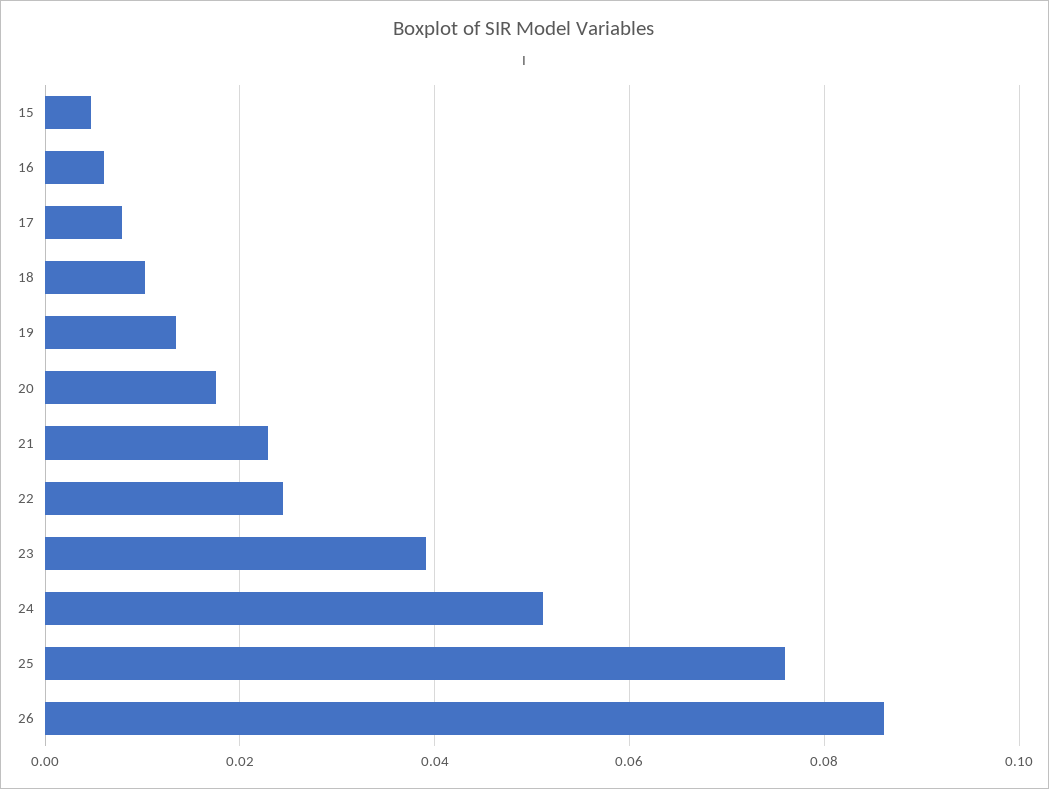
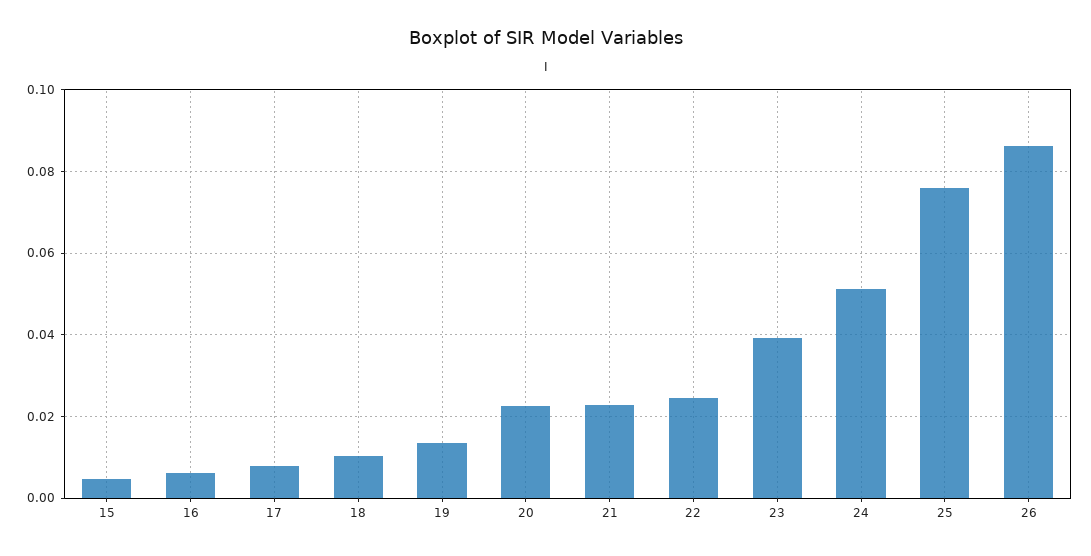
  {
    "15": 0.004,
    "16": 0.006,
    "17": 0.008,
    "18": 0.01,
    "19": 0.014,
-   "20": 0.018,
+   "20": 0.022,
    "21": 0.022,
    "22": 0.024,
    "23": 0.04,
    "24": 0.052,
    "25": 0.076,
    "26": 0.086
  }

